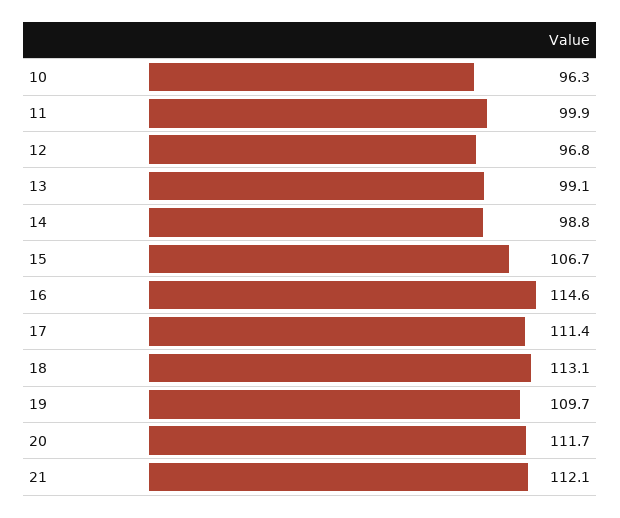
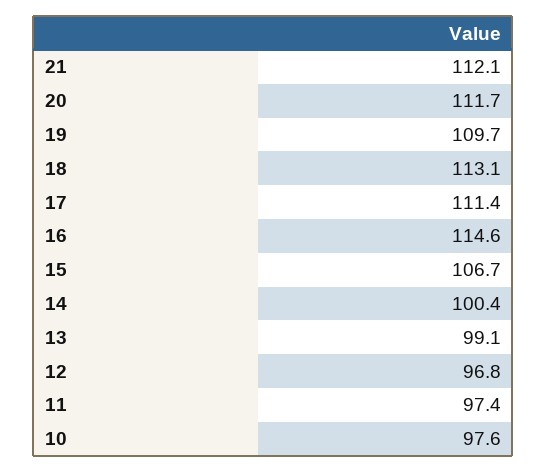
  {
-   "10": 96.3,
+   "10": 97.6,
-   "11": 99.9,
+   "11": 97.4,
    "12": 96.8,
    "13": 99.1,
-   "14": 98.8,
+   "14": 100.4,
    "15": 106.7,
    "16": 114.6,
    "17": 111.4,
    "18": 113.1,
    "19": 109.7,
    "20": 111.7,
    "21": 112.1
  }

